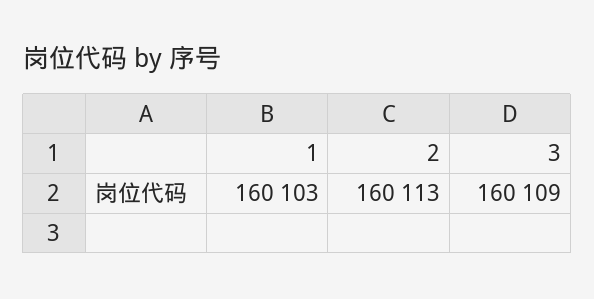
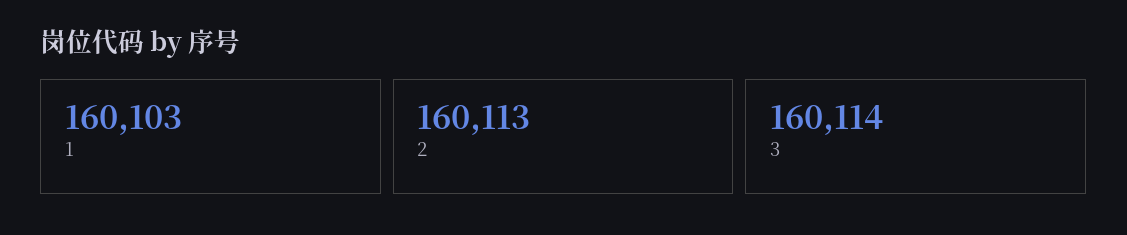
  {
    "1": 160103,
    "2": 160113,
-   "3": 160109
+   "3": 160114
  }

